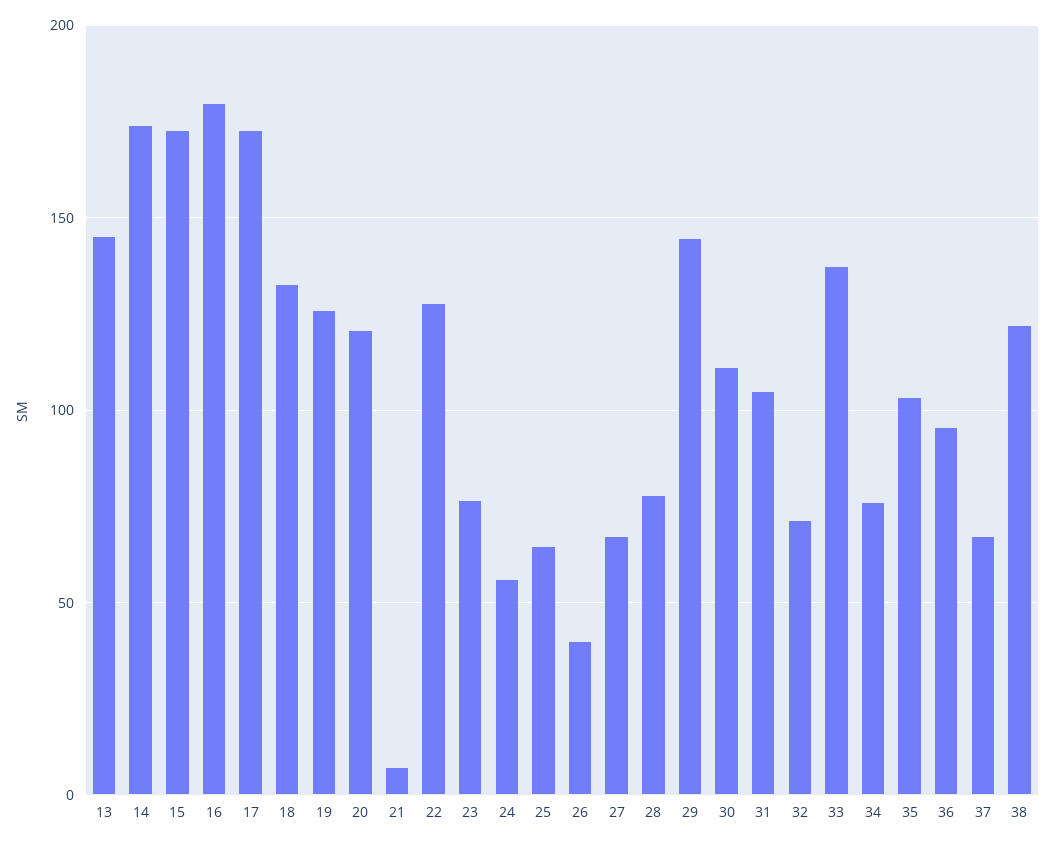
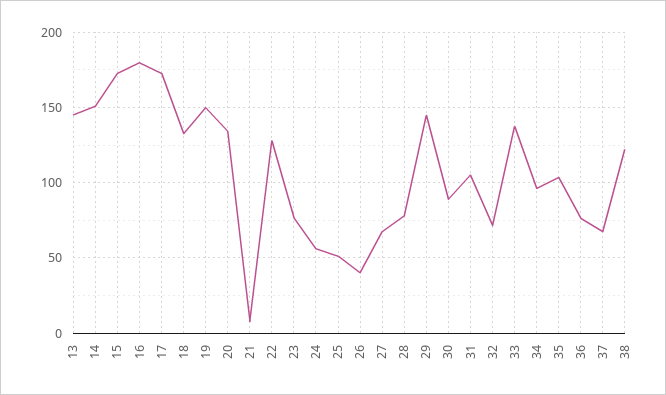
  {
    "13": 145,
-   "14": 175,
+   "14": 150,
    "15": 175,
    "16": 180,
    "17": 175,
    "18": 135,
-   "19": 125,
+   "19": 150,
-   "20": 120,
+   "20": 135,
    "21": 10,
    "22": 130,
    "23": 75,
    "24": 55,
-   "25": 65,
+   "25": 50,
    "26": 40,
    "27": 65,
    "28": 80,
    "29": 145,
-   "30": 110,
+   "30": 90,
    "31": 105,
    "32": 70,
    "33": 135,
-   "34": 75,
+   "34": 95,
    "35": 105,
-   "36": 95,
+   "36": 75,
    "37": 70,
    "38": 120
  }

